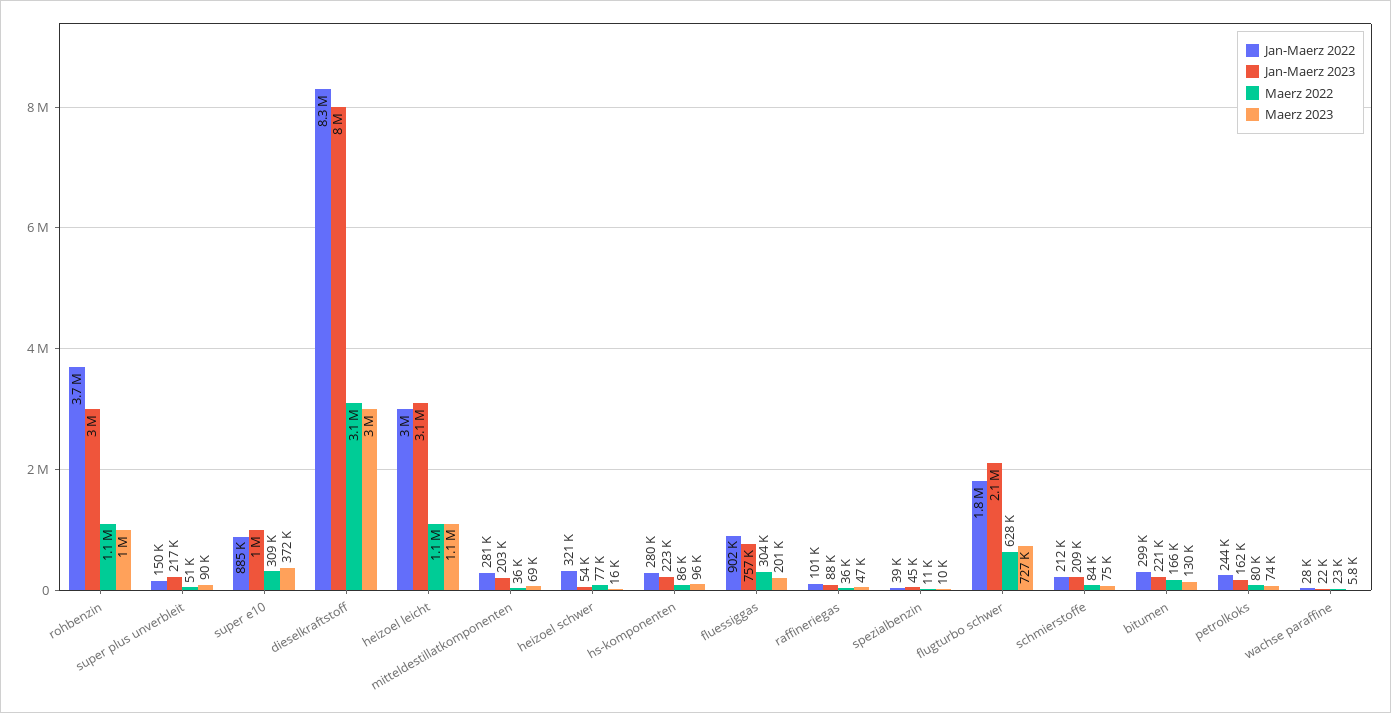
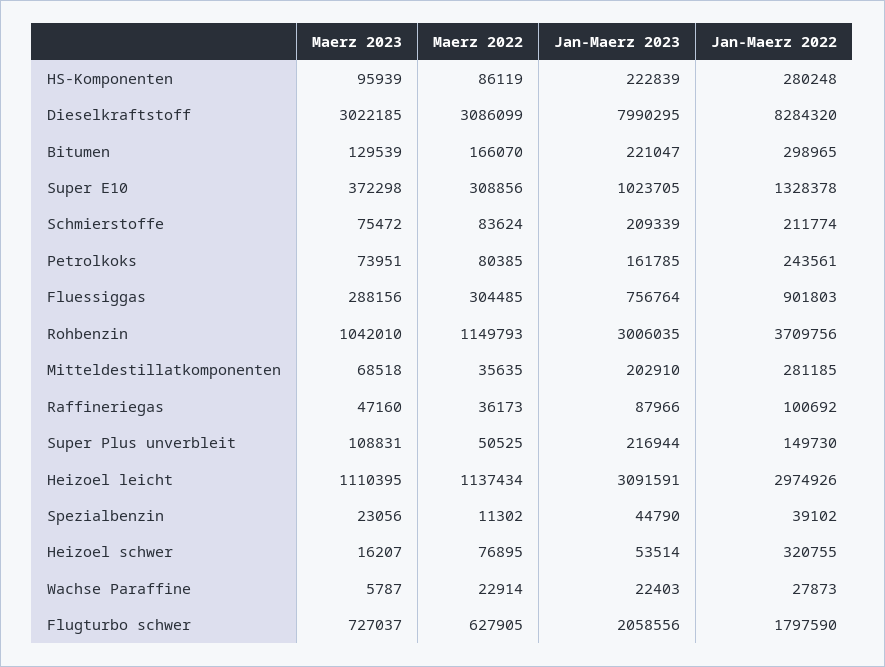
  {
    "Jan-Maerz 2022": {
      "rohbenzin": 3709756,
      "super plus unverbleit": 149730,
-     "super e10": 885000,
+     "super e10": 1328378,
      "dieselkraftstoff": 8284320,
      "heizoel leicht": 2974926,
      "mitteldestillatkomponenten": 281185,
      "heizoel schwer": 320755,
      "hs-komponenten": 280248,
      "fluessiggas": 901803,
      "raffineriegas": 100692,
      "spezialbenzin": 39102,
      "flugturbo schwer": 1797590,
      "schmierstoffe": 211774,
      "bitumen": 298965,
      "petrolkoks": 243561,
      "wachse paraffine": 27873
    },
    "Jan-Maerz 2023": {
      "rohbenzin": 3006035,
      "super plus unverbleit": 216944,
      "super e10": 1023705,
      "dieselkraftstoff": 7990295,
      "heizoel leicht": 3091591,
      "mitteldestillatkomponenten": 202910,
      "heizoel schwer": 53514,
      "hs-komponenten": 222839,
      "fluessiggas": 756764,
      "raffineriegas": 87966,
      "spezialbenzin": 44790,
      "flugturbo schwer": 2058556,
      "schmierstoffe": 209339,
      "bitumen": 221047,
      "petrolkoks": 161785,
      "wachse paraffine": 22403
    },
    "Maerz 2022": {
      "rohbenzin": 1149793,
      "super plus unverbleit": 50525,
      "super e10": 308856,
      "dieselkraftstoff": 3086099,
      "heizoel leicht": 1137434,
      "mitteldestillatkomponenten": 35635,
      "heizoel schwer": 76895,
      "hs-komponenten": 86119,
      "fluessiggas": 304485,
      "raffineriegas": 36173,
      "spezialbenzin": 11302,
      "flugturbo schwer": 627905,
      "schmierstoffe": 83624,
      "bitumen": 166070,
      "petrolkoks": 80385,
      "wachse paraffine": 22914
    },
    "Maerz 2023": {
      "rohbenzin": 1042010,
-     "super plus unverbleit": 90000,
+     "super plus unverbleit": 108831,
      "super e10": 372298,
      "dieselkraftstoff": 3022185,
      "heizoel leicht": 1110395,
      "mitteldestillatkomponenten": 68518,
      "heizoel schwer": 16207,
      "hs-komponenten": 95939,
-     "fluessiggas": 201000,
+     "fluessiggas": 288156,
      "raffineriegas": 47160,
-     "spezialbenzin": 10000,
+     "spezialbenzin": 23056,
      "flugturbo schwer": 727037,
      "schmierstoffe": 75472,
      "bitumen": 129539,
      "petrolkoks": 73951,
      "wachse paraffine": 5787
    }
  }

